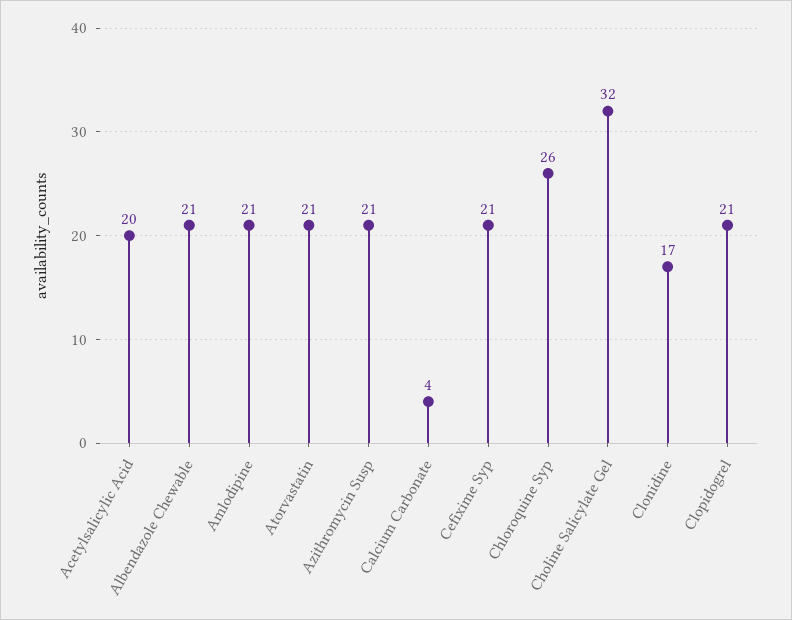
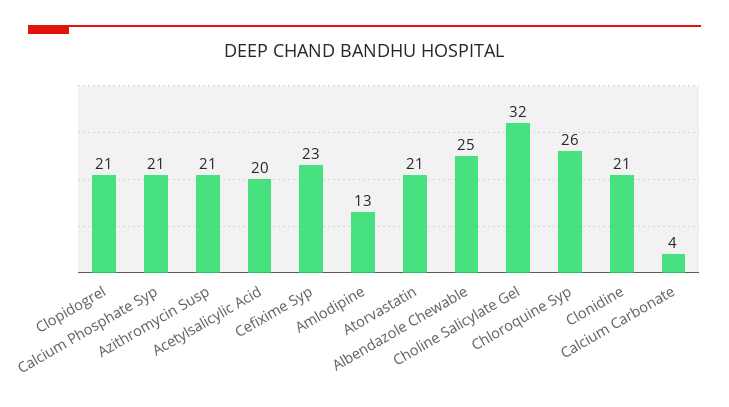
  {
    "Acetylsalicylic Acid": 20,
-   "Albendazole Chewable": 21,
+   "Albendazole Chewable": 25,
-   "Amlodipine": 21,
+   "Amlodipine": 13,
    "Atorvastatin": 21,
    "Azithromycin Susp": 21,
    "Calcium Carbonate": 4,
-   "Cefixime Syp": 21,
+   "Cefixime Syp": 23,
    "Chloroquine Syp": 26,
    "Choline Salicylate Gel": 32,
-   "Clonidine": 17,
+   "Clonidine": 21,
-   "Clopidogrel": 21
+   "Clopidogrel": 21,
+   "Calcium Phosphate Syp": 21
  }

